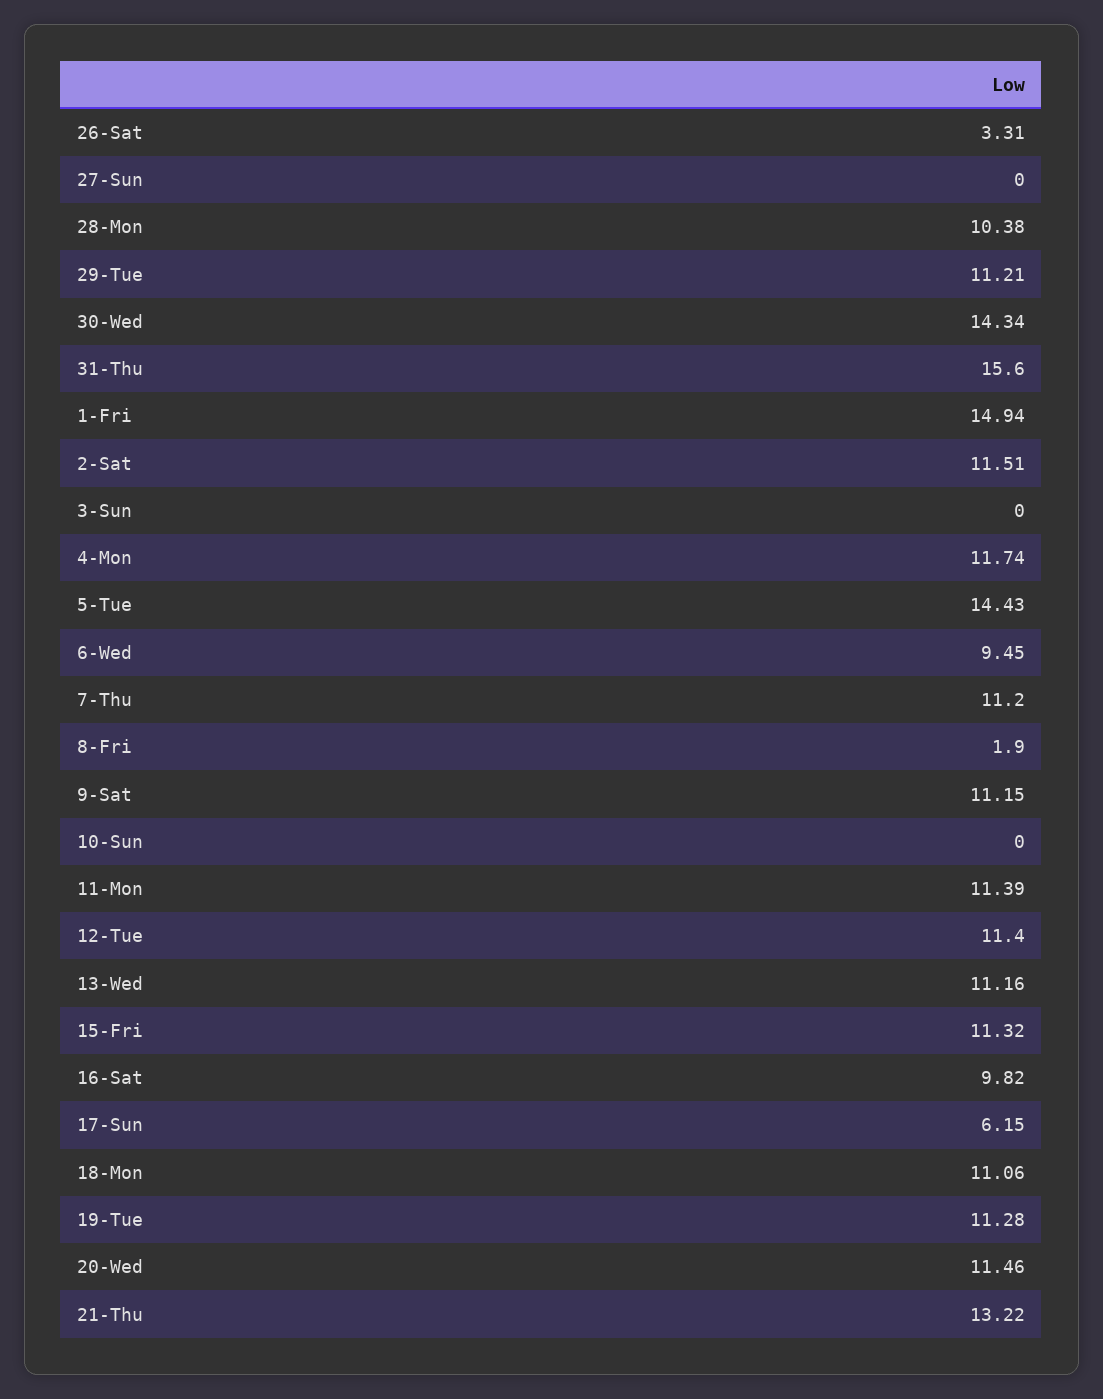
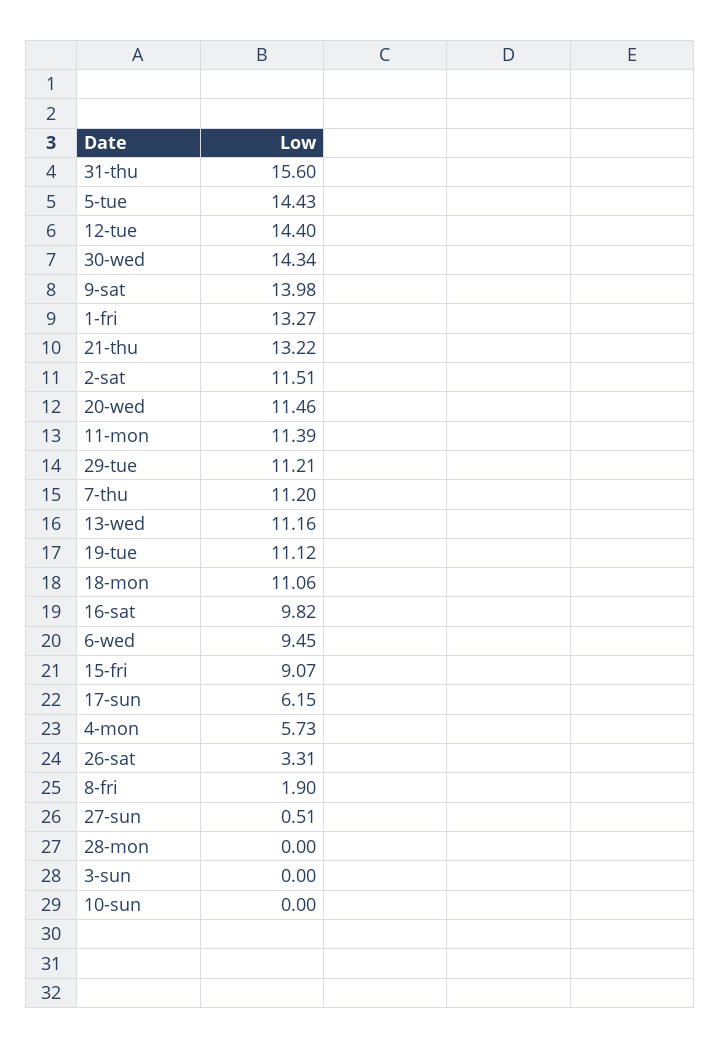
  {
    "26-Sat": 3.31,
-   "27-Sun": 0,
+   "27-Sun": 0.51,
-   "28-Mon": 10.38,
+   "28-Mon": 0,
    "29-Tue": 11.21,
    "30-Wed": 14.34,
    "31-Thu": 15.6,
-   "1-Fri": 14.94,
+   "1-Fri": 13.27,
    "2-Sat": 11.51,
    "3-Sun": 0,
-   "4-Mon": 11.74,
+   "4-Mon": 5.73,
    "5-Tue": 14.43,
    "6-Wed": 9.45,
    "7-Thu": 11.2,
    "8-Fri": 1.9,
-   "9-Sat": 11.15,
+   "9-Sat": 13.98,
    "10-Sun": 0,
    "11-Mon": 11.39,
-   "12-Tue": 11.4,
+   "12-Tue": 14.4,
    "13-Wed": 11.16,
-   "15-Fri": 11.32,
+   "15-Fri": 9.07,
    "16-Sat": 9.82,
    "17-Sun": 6.15,
    "18-Mon": 11.06,
-   "19-Tue": 11.28,
+   "19-Tue": 11.12,
    "20-Wed": 11.46,
    "21-Thu": 13.22
  }

